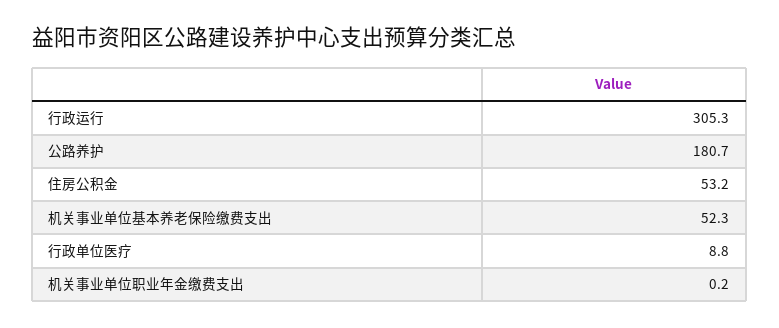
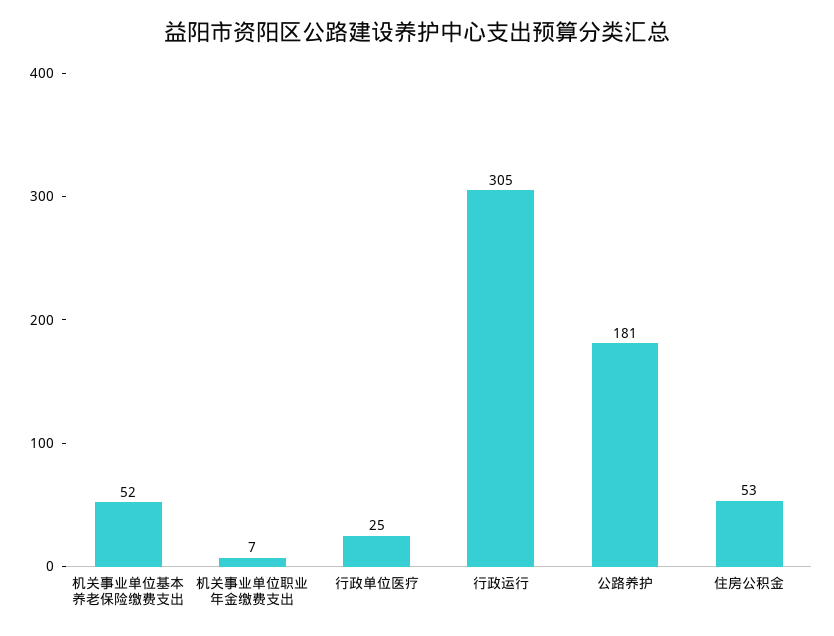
  {
    "行政运行": 305.3,
    "公路养护": 180.7,
    "住房公积金": 53.2,
    "机关事业单位基本养老保险缴费支出": 52.3,
-   "行政单位医疗": 8.8,
+   "行政单位医疗": 25,
-   "机关事业单位职业年金缴费支出": 0.2
+   "机关事业单位职业年金缴费支出": 7
  }

